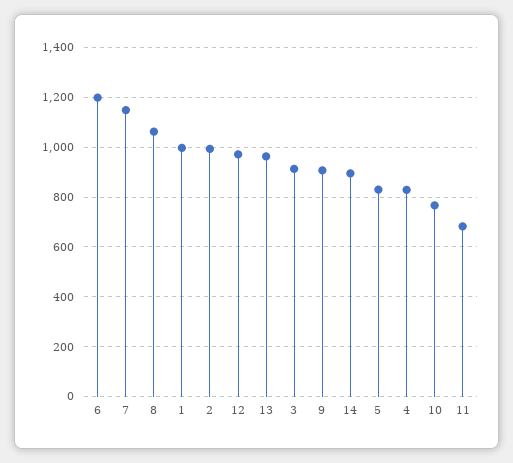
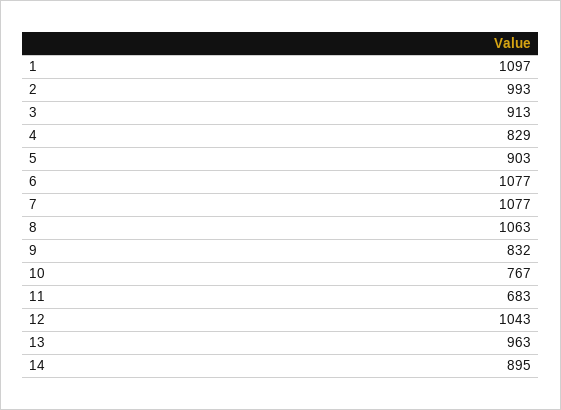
  {
-   "6": 1200,
+   "6": 1077,
-   "7": 1150,
+   "7": 1077,
    "8": 1063,
-   "1": 1000,
+   "1": 1097,
    "2": 993,
-   "12": 975,
+   "12": 1043,
    "13": 963,
    "3": 913,
-   "9": 900,
+   "9": 832,
    "14": 895,
-   "5": 825,
+   "5": 903,
    "4": 829,
    "10": 767,
    "11": 683
  }

